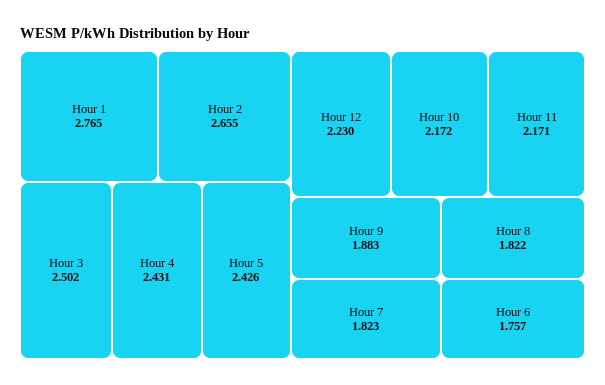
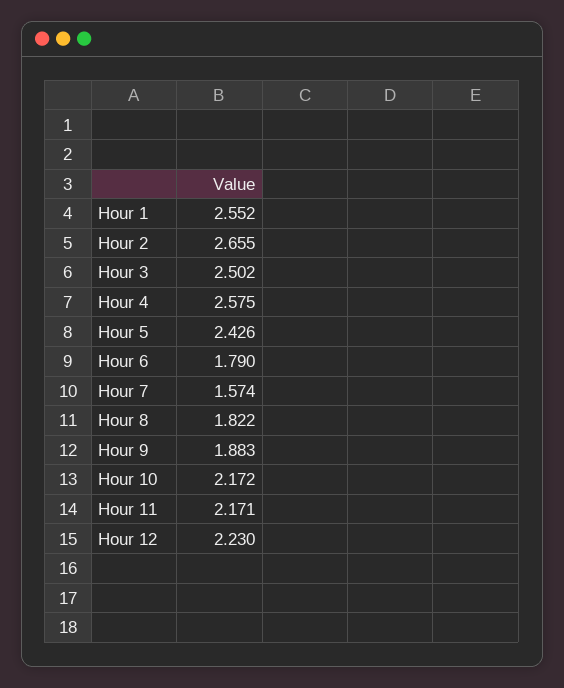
  {
-   "Hour 1": 2.765,
+   "Hour 1": 2.552,
    "Hour 2": 2.655,
    "Hour 3": 2.502,
-   "Hour 4": 2.431,
+   "Hour 4": 2.575,
    "Hour 5": 2.426,
    "Hour 12": 2.23,
    "Hour 10": 2.172,
    "Hour 11": 2.171,
    "Hour 9": 1.883,
-   "Hour 7": 1.823,
+   "Hour 7": 1.574,
    "Hour 8": 1.822,
-   "Hour 6": 1.757
+   "Hour 6": 1.79
  }

